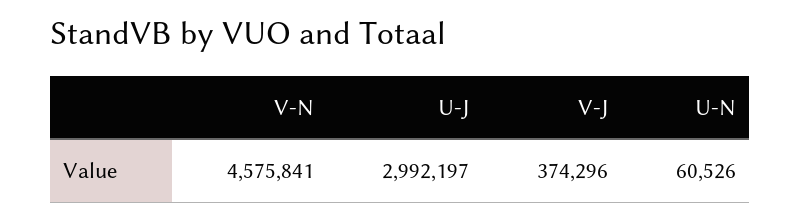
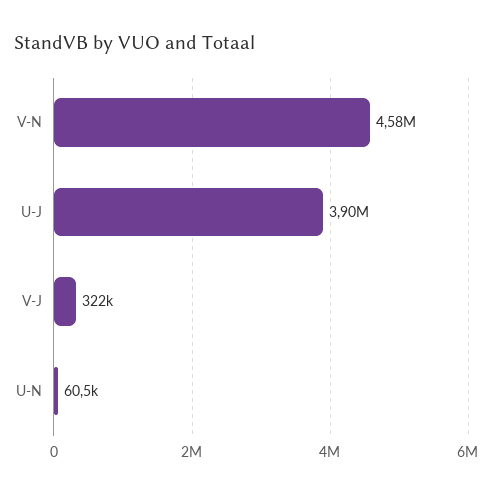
  {
    "V-N": 4575841,
-   "U-J": 2992197,
+   "U-J": 3900000,
-   "V-J": 374296,
+   "V-J": 322000,
    "U-N": 60526
  }

